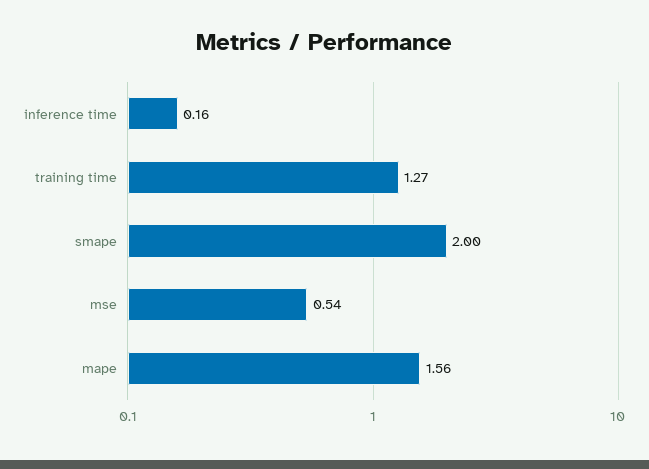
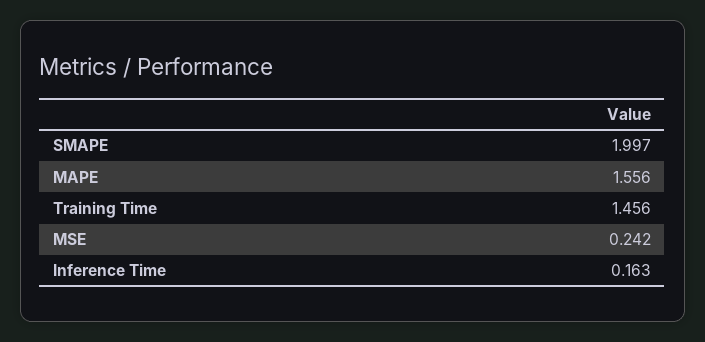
  {
    "inference time": 0.163,
-   "training time": 1.27,
+   "training time": 1.456,
    "smape": 1.997,
-   "mse": 0.54,
+   "mse": 0.242,
    "mape": 1.556
  }

